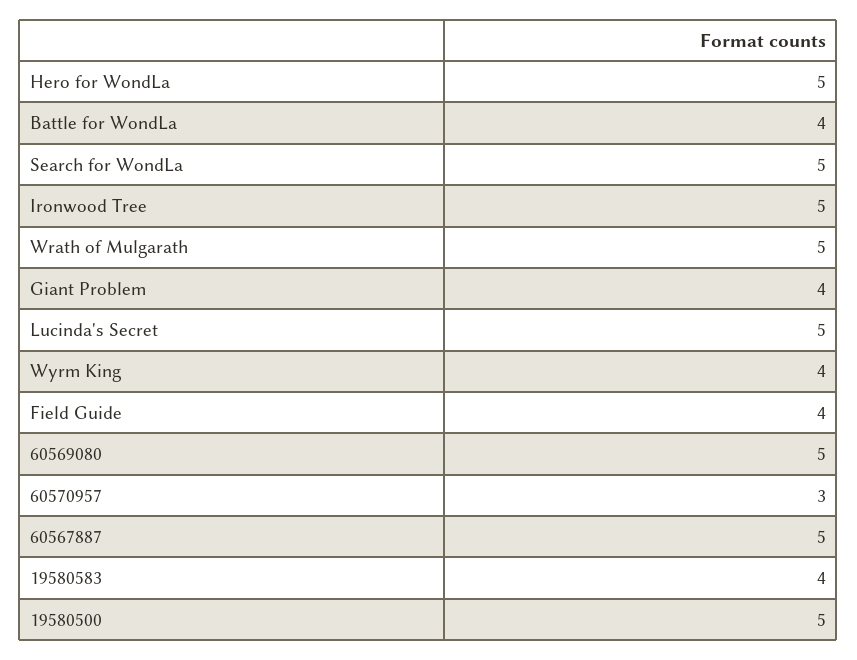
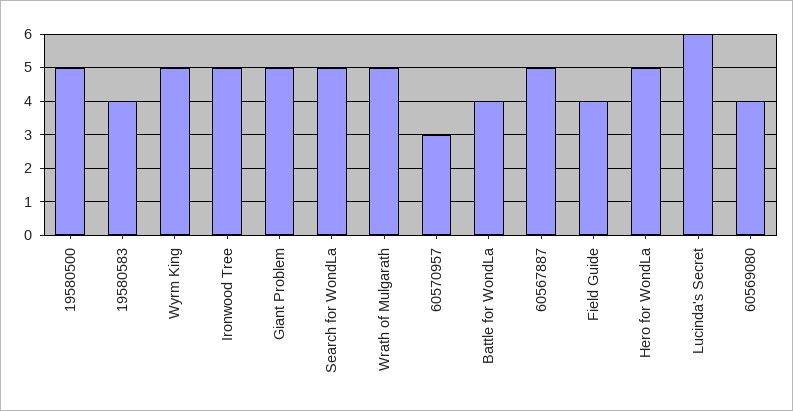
  {
    "Hero for WondLa": 5,
    "Battle for WondLa": 4,
    "Search for WondLa": 5,
    "Ironwood Tree": 5,
    "Wrath of Mulgarath": 5,
-   "Giant Problem": 4,
+   "Giant Problem": 5,
-   "Lucinda's Secret": 5,
+   "Lucinda's Secret": 6,
-   "Wyrm King": 4,
+   "Wyrm King": 5,
    "Field Guide": 4,
-   "60569080": 5,
+   "60569080": 4,
    "60570957": 3,
    "60567887": 5,
    "19580583": 4,
    "19580500": 5
  }

